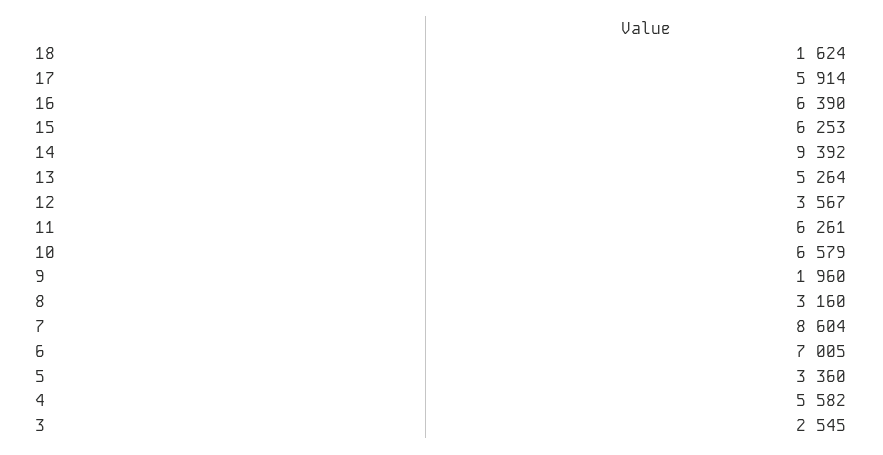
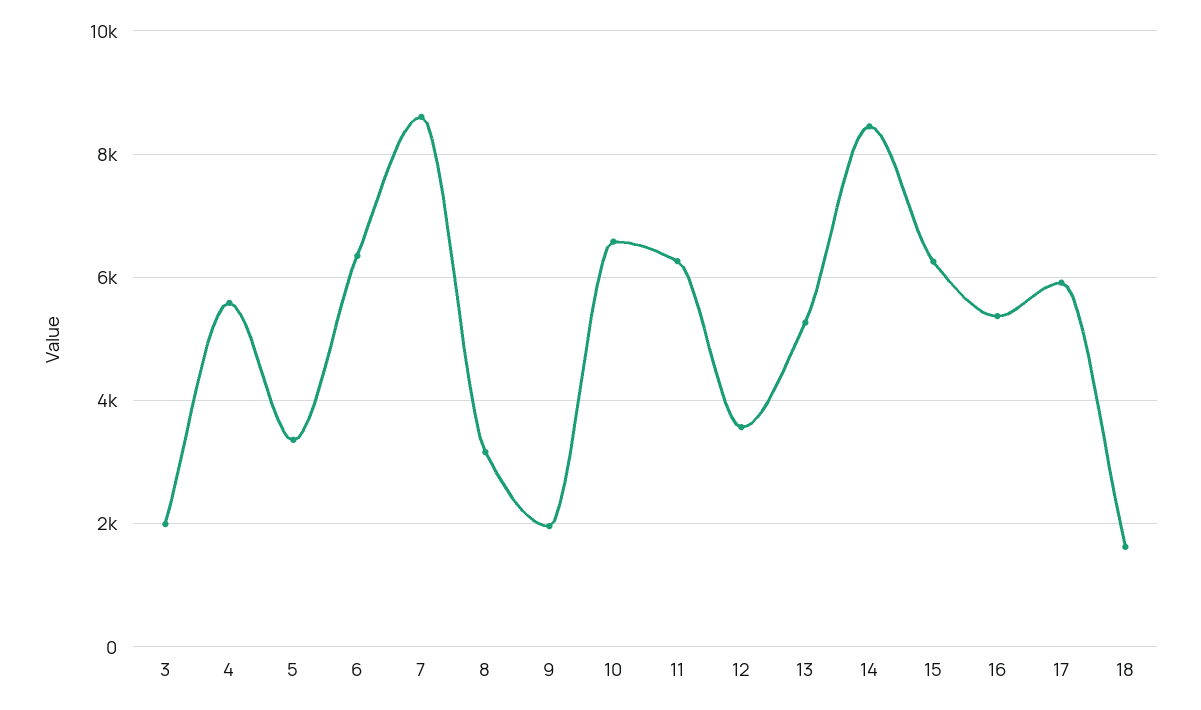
  {
    "18": 1624,
    "17": 5914,
-   "16": 6390,
+   "16": 5400,
    "15": 6253,
-   "14": 9392,
+   "14": 8400,
    "13": 5264,
    "12": 3567,
    "11": 6261,
    "10": 6579,
    "9": 1960,
    "8": 3160,
    "7": 8604,
-   "6": 7005,
+   "6": 6400,
    "5": 3360,
    "4": 5582,
-   "3": 2545
+   "3": 2000
  }

